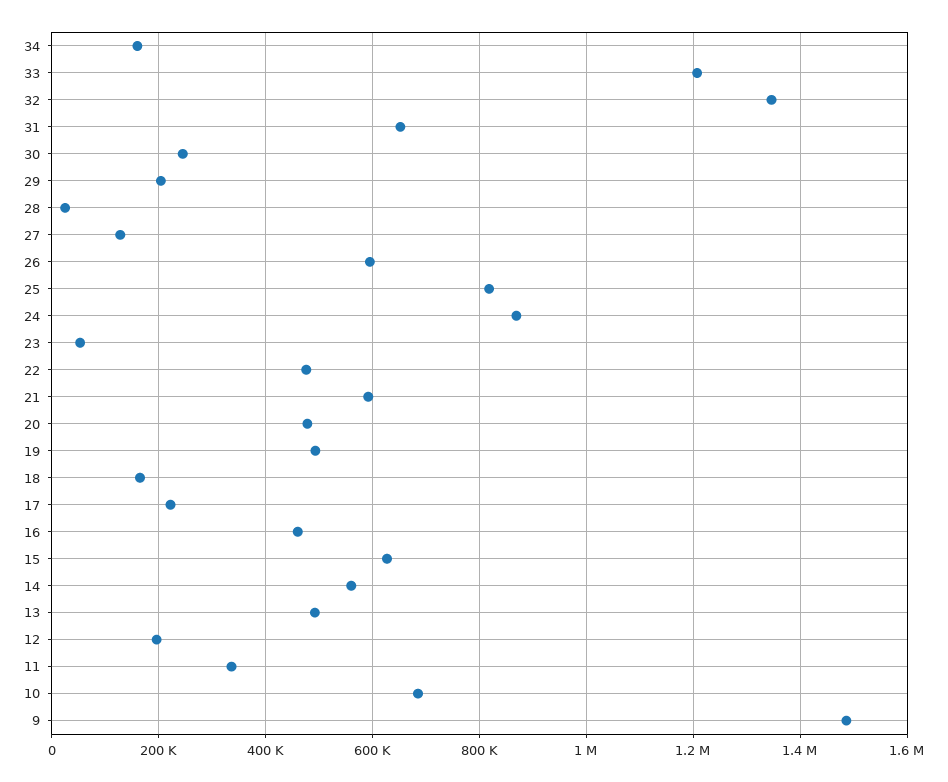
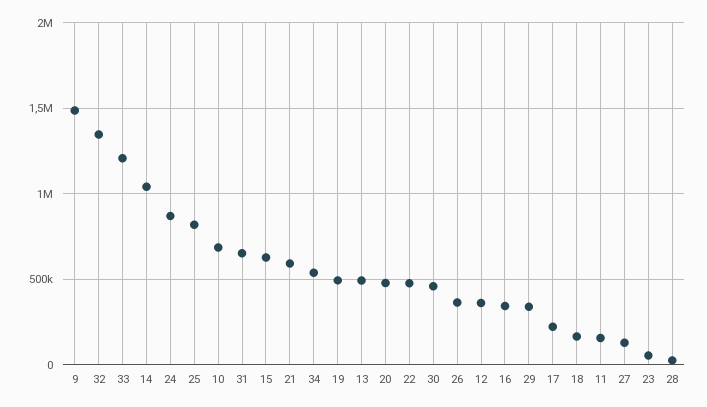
  {
-   "34": 160000,
+   "34": 550000,
    "33": 1200000,
    "32": 1340000,
    "31": 660000,
-   "30": 240000,
+   "30": 450000,
-   "29": 200000,
+   "29": 350000,
    "28": 20000,
    "27": 120000,
-   "26": 600000,
+   "26": 350000,
    "25": 820000,
    "24": 860000,
    "23": 60000,
    "22": 480000,
    "21": 600000,
    "20": 480000,
    "19": 500000,
    "18": 160000,
    "17": 220000,
-   "16": 460000,
+   "16": 350000,
    "15": 620000,
-   "14": 560000,
+   "14": 1050000,
    "13": 500000,
-   "12": 200000,
+   "12": 350000,
-   "11": 340000,
+   "11": 150000,
    "10": 680000,
    "9": 1480000
  }

